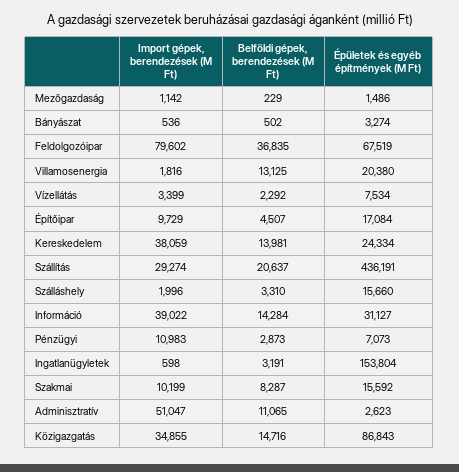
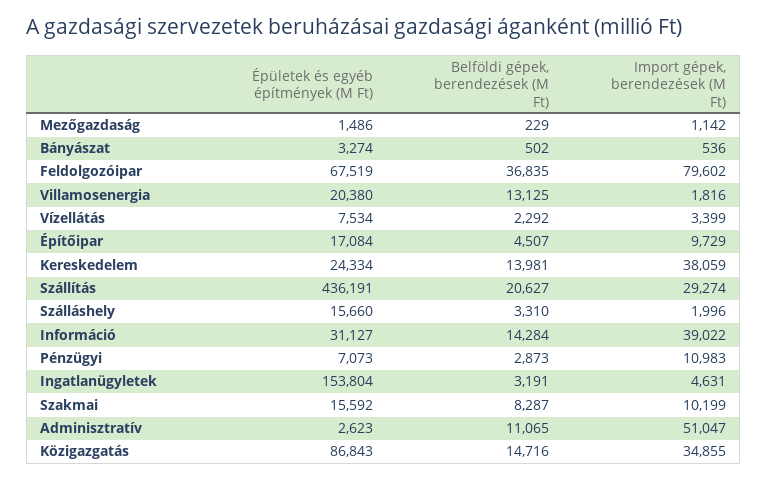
  {
    "Import gépek, berendezések (M Ft)": {
      "Mezőgazdaság": 1142,
      "Bányászat": 536,
      "Feldolgozóipar": 79602,
      "Villamosenergia": 1816,
      "Vízellátás": 3399,
      "Építőipar": 9729,
      "Kereskedelem": 38059,
      "Szállítás": 29274,
      "Szálláshely": 1996,
      "Információ": 39022,
      "Pénzügyi": 10983,
-     "Ingatlanügyletek": 598,
+     "Ingatlanügyletek": 4631,
      "Szakmai": 10199,
      "Adminisztratív": 51047,
      "Közigazgatás": 34855
    },
    "Belföldi gépek, berendezések (M Ft)": {
      "Mezőgazdaság": 229,
      "Bányászat": 502,
      "Feldolgozóipar": 36835,
      "Villamosenergia": 13125,
      "Vízellátás": 2292,
      "Építőipar": 4507,
      "Kereskedelem": 13981,
-     "Szállítás": 20637,
+     "Szállítás": 20627,
      "Szálláshely": 3310,
      "Információ": 14284,
      "Pénzügyi": 2873,
      "Ingatlanügyletek": 3191,
      "Szakmai": 8287,
      "Adminisztratív": 11065,
      "Közigazgatás": 14716
    },
    "Épületek és egyéb építmények (M Ft)": {
      "Mezőgazdaság": 1486,
      "Bányászat": 3274,
      "Feldolgozóipar": 67519,
      "Villamosenergia": 20380,
      "Vízellátás": 7534,
      "Építőipar": 17084,
      "Kereskedelem": 24334,
      "Szállítás": 436191,
      "Szálláshely": 15660,
      "Információ": 31127,
      "Pénzügyi": 7073,
      "Ingatlanügyletek": 153804,
      "Szakmai": 15592,
      "Adminisztratív": 2623,
      "Közigazgatás": 86843
    }
  }

